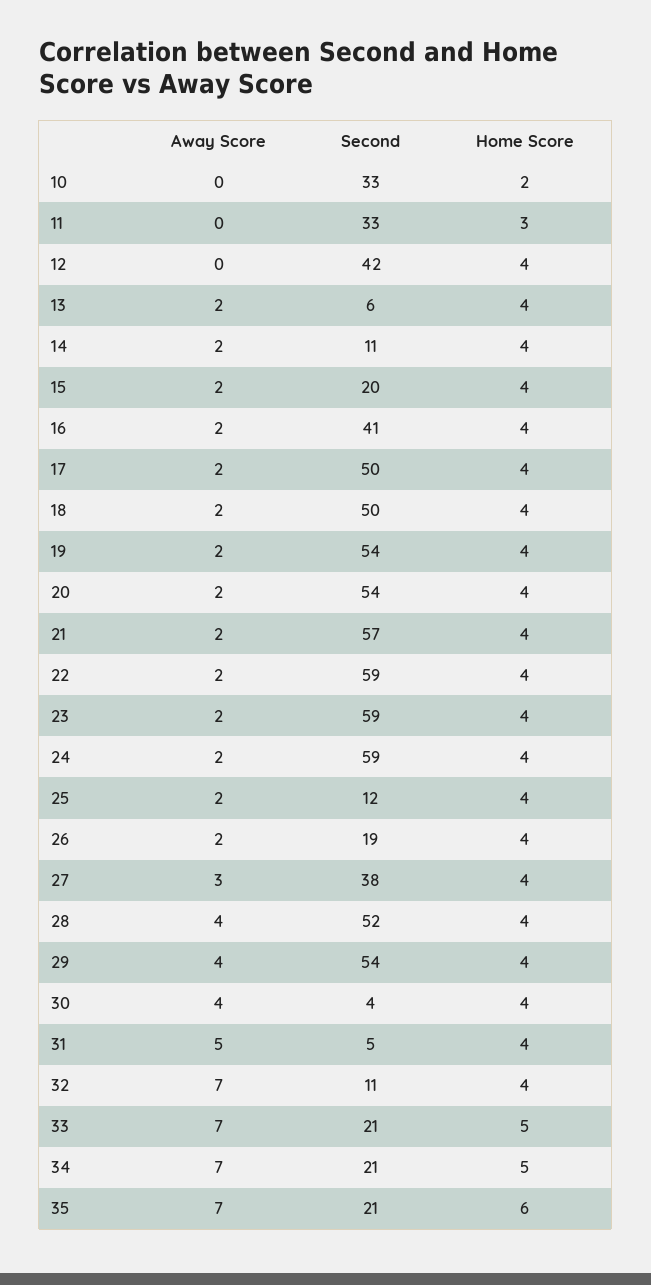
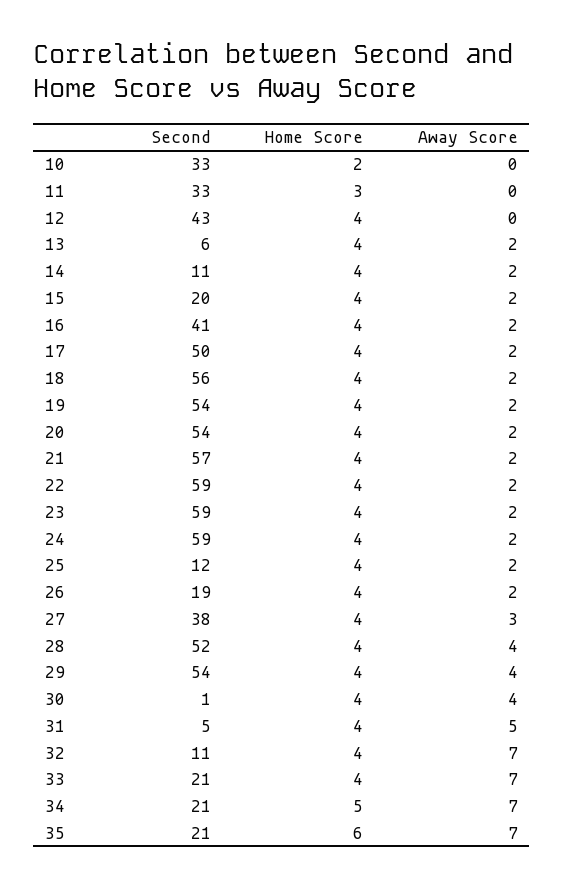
  {
    "Away Score": {
      "10": 0,
      "11": 0,
      "12": 0,
      "13": 2,
      "14": 2,
      "15": 2,
      "16": 2,
      "17": 2,
      "18": 2,
      "19": 2,
      "20": 2,
      "21": 2,
      "22": 2,
      "23": 2,
      "24": 2,
      "25": 2,
      "26": 2,
      "27": 3,
      "28": 4,
      "29": 4,
      "30": 4,
      "31": 5,
      "32": 7,
      "33": 7,
      "34": 7,
      "35": 7
    },
    "Second": {
      "10": 33,
      "11": 33,
-     "12": 42,
+     "12": 43,
      "13": 6,
      "14": 11,
      "15": 20,
      "16": 41,
      "17": 50,
-     "18": 50,
+     "18": 56,
      "19": 54,
      "20": 54,
      "21": 57,
      "22": 59,
      "23": 59,
      "24": 59,
      "25": 12,
      "26": 19,
      "27": 38,
      "28": 52,
      "29": 54,
-     "30": 4,
+     "30": 1,
      "31": 5,
      "32": 11,
      "33": 21,
      "34": 21,
      "35": 21
    },
    "Home Score": {
      "10": 2,
      "11": 3,
      "12": 4,
      "13": 4,
      "14": 4,
      "15": 4,
      "16": 4,
      "17": 4,
      "18": 4,
      "19": 4,
      "20": 4,
      "21": 4,
      "22": 4,
      "23": 4,
      "24": 4,
      "25": 4,
      "26": 4,
      "27": 4,
      "28": 4,
      "29": 4,
      "30": 4,
      "31": 4,
      "32": 4,
-     "33": 5,
+     "33": 4,
      "34": 5,
      "35": 6
    }
  }

